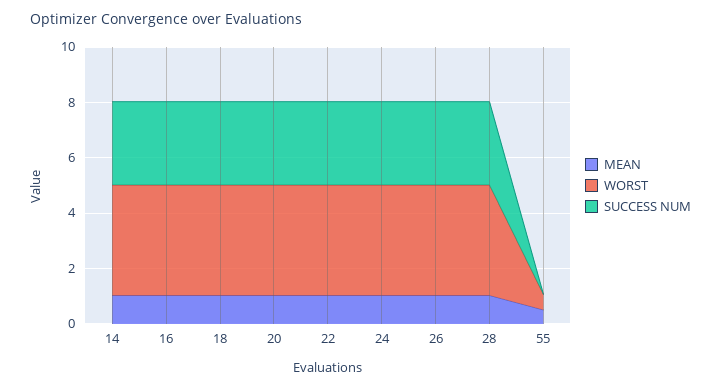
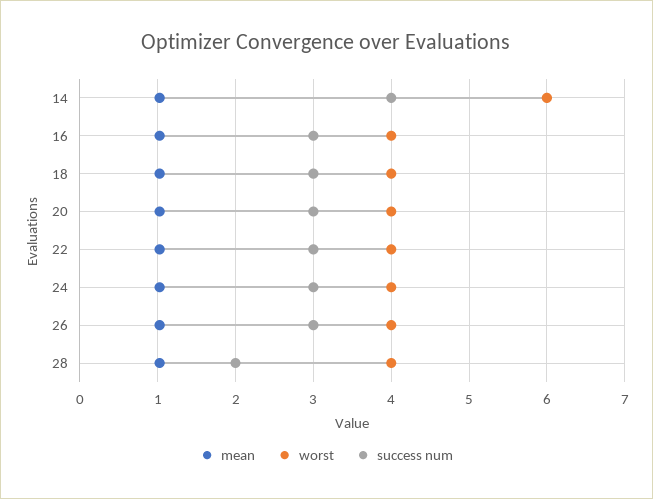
  {
    "MEAN": {
      "14": 1,
      "16": 1,
      "18": 1,
      "20": 1,
      "22": 1,
      "24": 1,
      "26": 1,
-     "28": 1,
+     "28": 1
-     "55": 0.5
    },
    "WORST": {
-     "14": 4,
+     "14": 6,
      "16": 4,
      "18": 4,
      "20": 4,
      "22": 4,
      "24": 4,
      "26": 4,
-     "28": 4,
+     "28": 4
-     "55": 0.5
    },
    "SUCCESS NUM": {
-     "14": 3,
+     "14": 4,
      "16": 3,
      "18": 3,
      "20": 3,
      "22": 3,
      "24": 3,
      "26": 3,
-     "28": 3,
+     "28": 2
-     "55": 0
    }
  }

